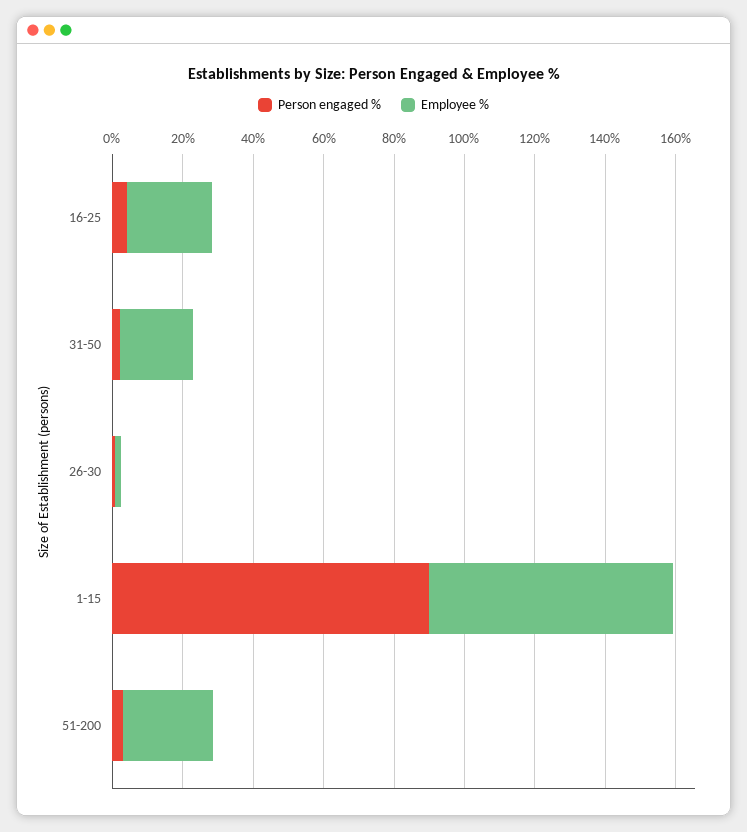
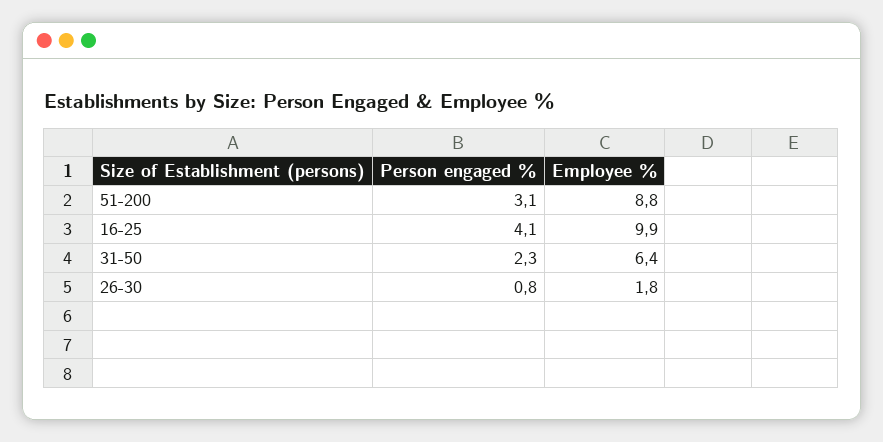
  {
    "Person engaged %": {
      "16-25": 4.1,
      "31-50": 2.3,
      "26-30": 0.8,
-     "1-15": 90,
      "51-200": 3.1
    },
    "Employee %": {
-     "16-25": 25,
+     "16-25": 9.9,
-     "31-50": 20,
+     "31-50": 6.4,
      "26-30": 1.8,
-     "1-15": 70,
-     "51-200": 25
+     "51-200": 8.8
    }
  }

